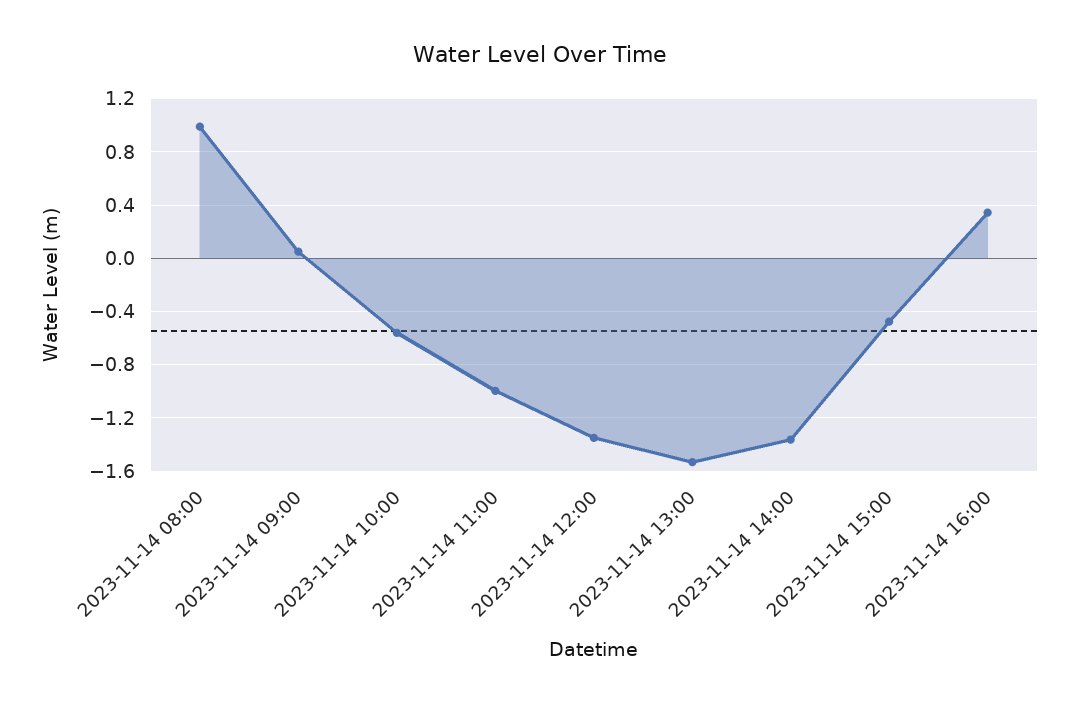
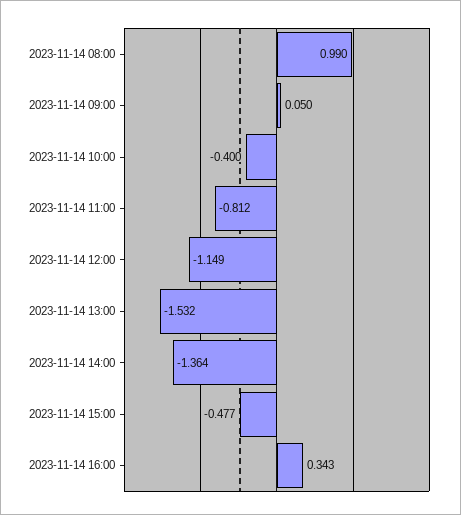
  {
    "2023-11-14 08:00": 0.99,
    "2023-11-14 09:00": 0.05,
-   "2023-11-14 10:00": -0.55,
+   "2023-11-14 10:00": -0.4,
-   "2023-11-14 11:00": -1,
+   "2023-11-14 11:00": -0.812,
-   "2023-11-14 12:00": -1.35,
+   "2023-11-14 12:00": -1.149,
    "2023-11-14 13:00": -1.532,
    "2023-11-14 14:00": -1.364,
    "2023-11-14 15:00": -0.477,
    "2023-11-14 16:00": 0.343
  }

